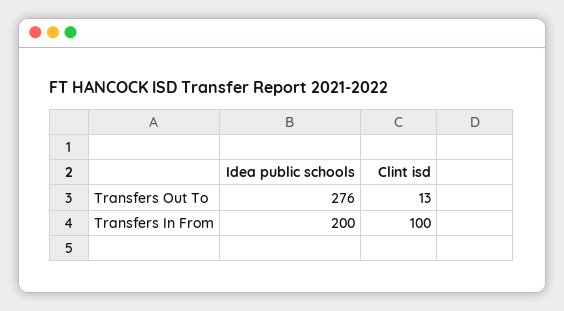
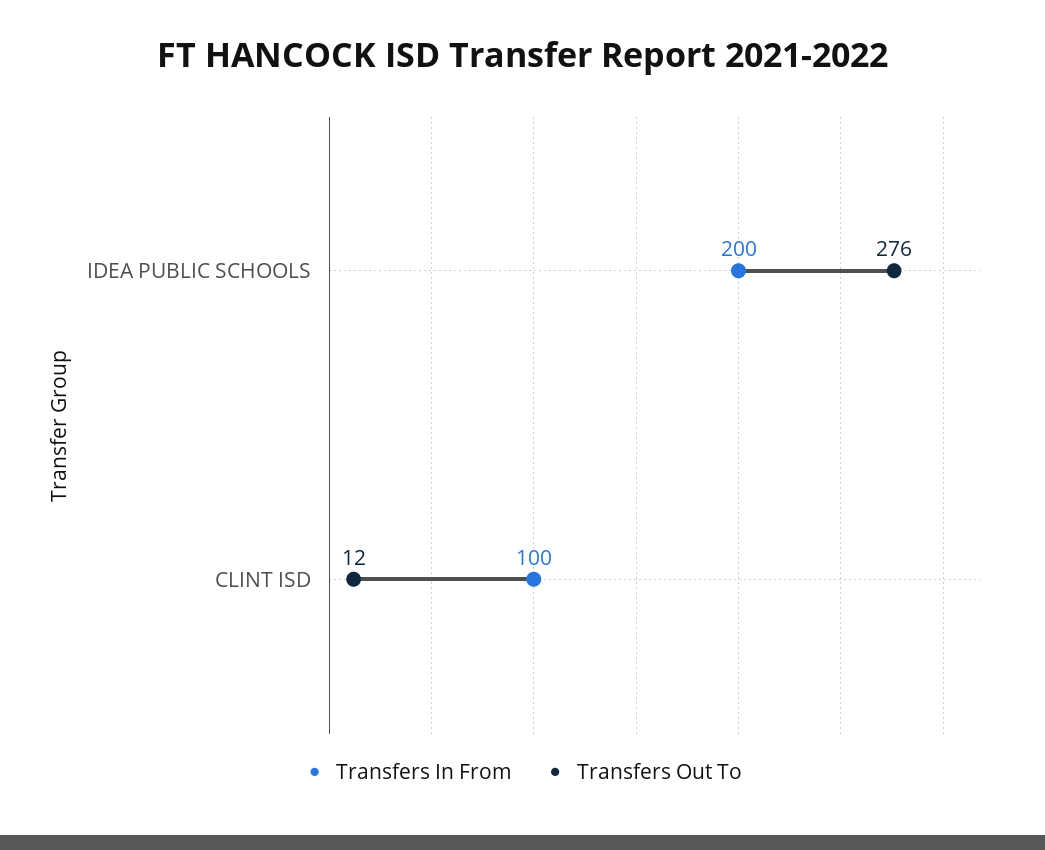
  {
    "Transfers Out To": {
      "Idea public schools": 276,
-     "Clint isd": 13
+     "Clint isd": 12
    },
    "Transfers In From": {
      "Idea public schools": 200,
      "Clint isd": 100
    }
  }

